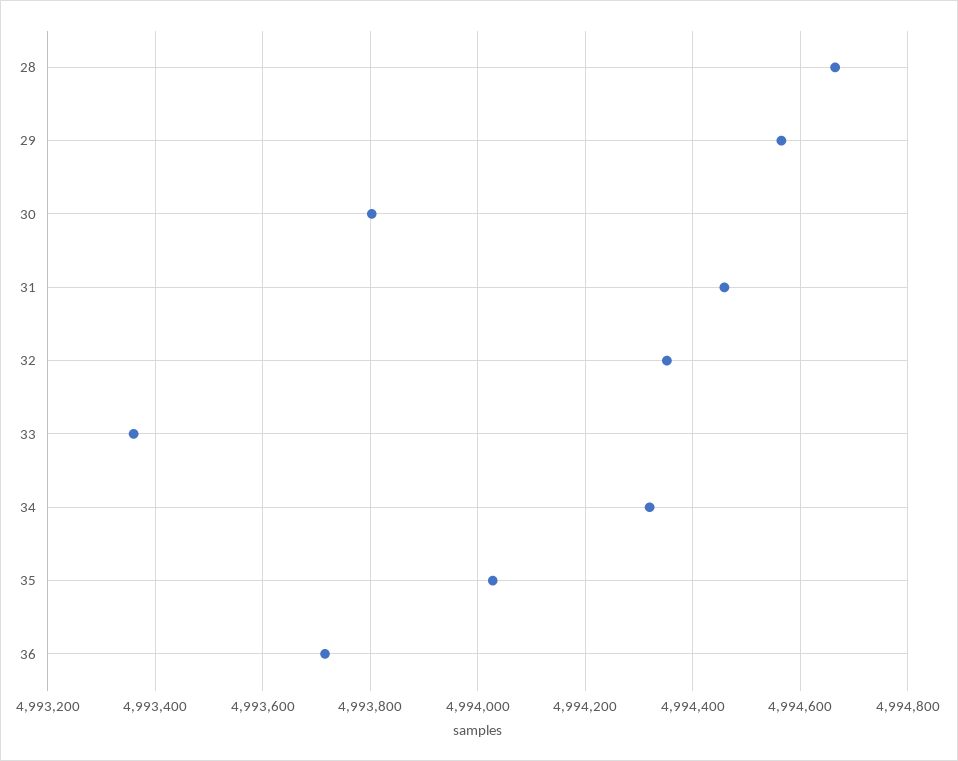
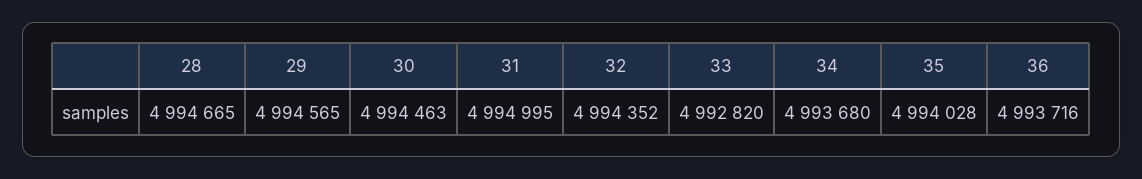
  {
    "28": 4994665,
    "29": 4994565,
-   "30": 4993800,
+   "30": 4994463,
-   "31": 4994460,
+   "31": 4994995,
    "32": 4994352,
-   "33": 4993360,
+   "33": 4992820,
-   "34": 4994320,
+   "34": 4993680,
    "35": 4994028,
    "36": 4993716
  }

